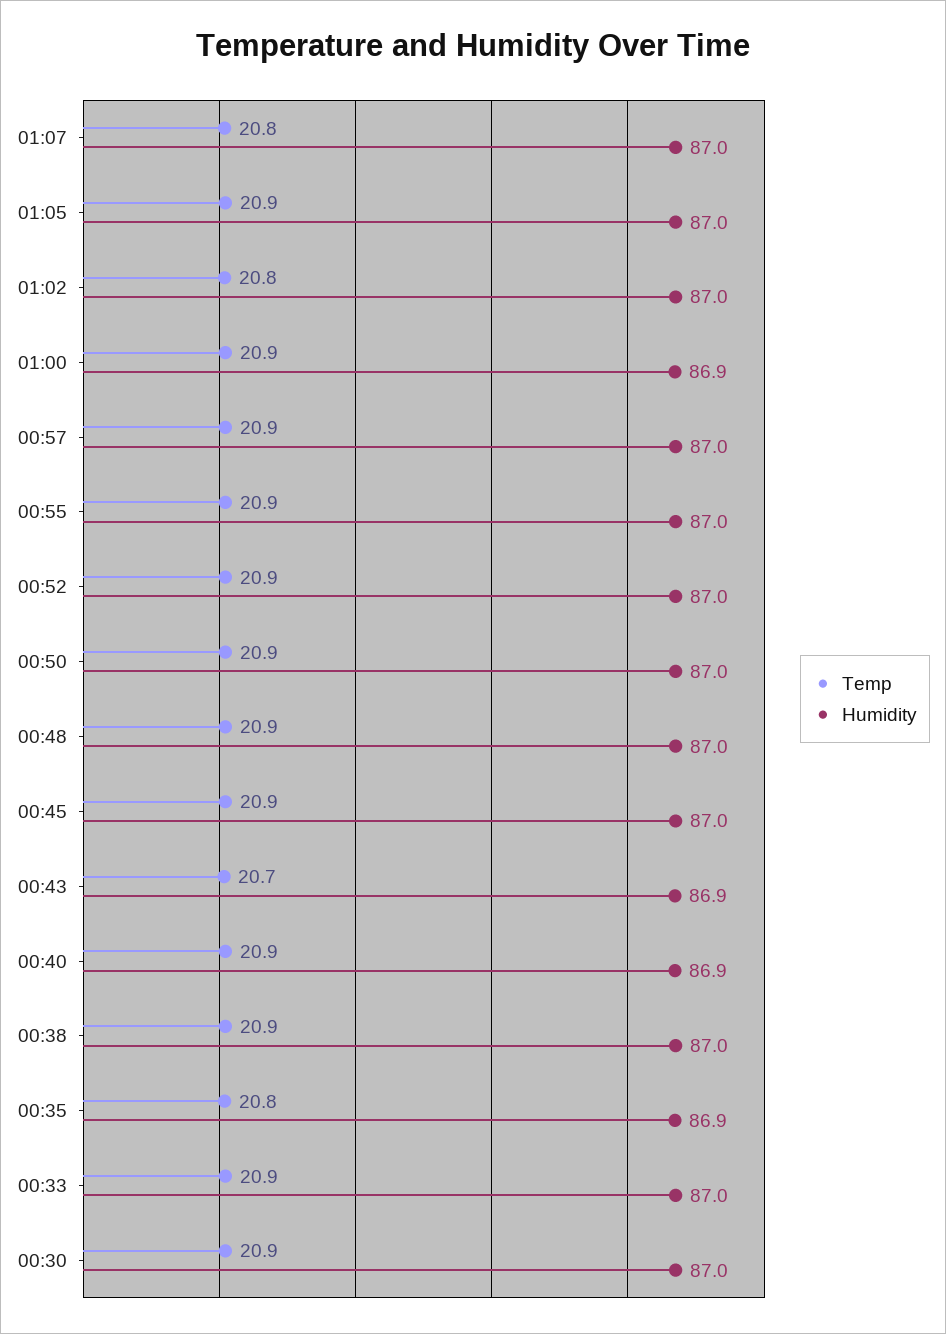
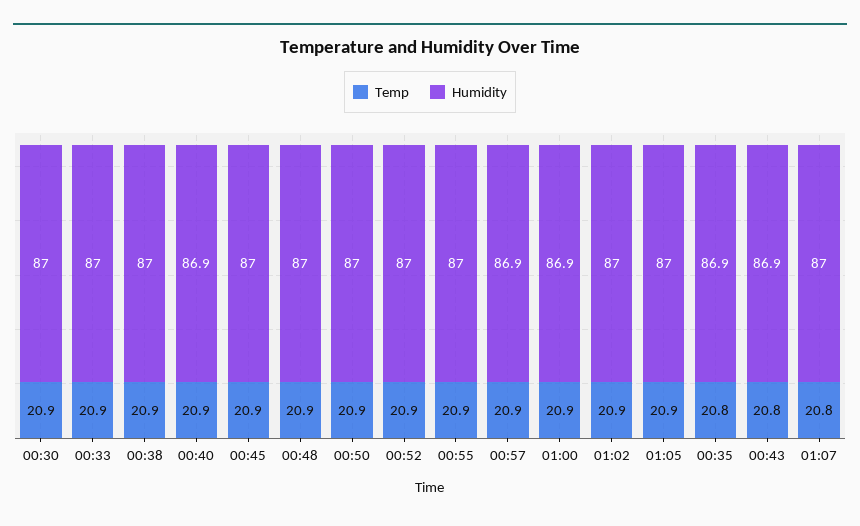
  {
    "Temp": {
      "01:07": 20.8,
      "01:05": 20.9,
-     "01:02": 20.8,
+     "01:02": 20.9,
      "01:00": 20.9,
      "00:57": 20.9,
      "00:55": 20.9,
      "00:52": 20.9,
      "00:50": 20.9,
      "00:48": 20.9,
      "00:45": 20.9,
-     "00:43": 20.7,
+     "00:43": 20.8,
      "00:40": 20.9,
      "00:38": 20.9,
      "00:35": 20.8,
      "00:33": 20.9,
      "00:30": 20.9
    },
    "Humidity": {
      "01:07": 87,
      "01:05": 87,
      "01:02": 87,
      "01:00": 86.9,
-     "00:57": 87,
+     "00:57": 86.9,
      "00:55": 87,
      "00:52": 87,
      "00:50": 87,
      "00:48": 87,
      "00:45": 87,
      "00:43": 86.9,
      "00:40": 86.9,
      "00:38": 87,
      "00:35": 86.9,
      "00:33": 87,
      "00:30": 87
    }
  }

